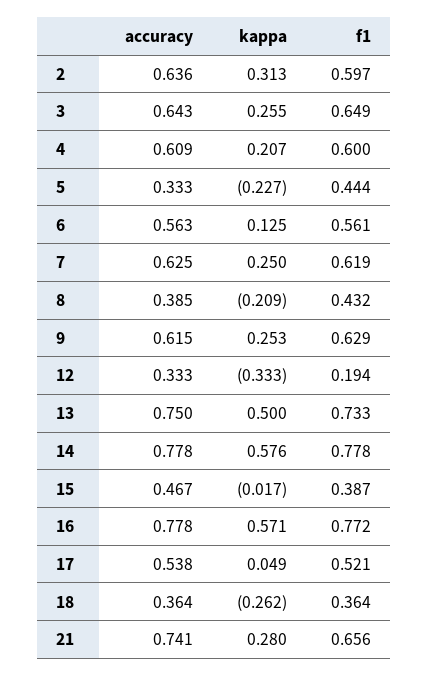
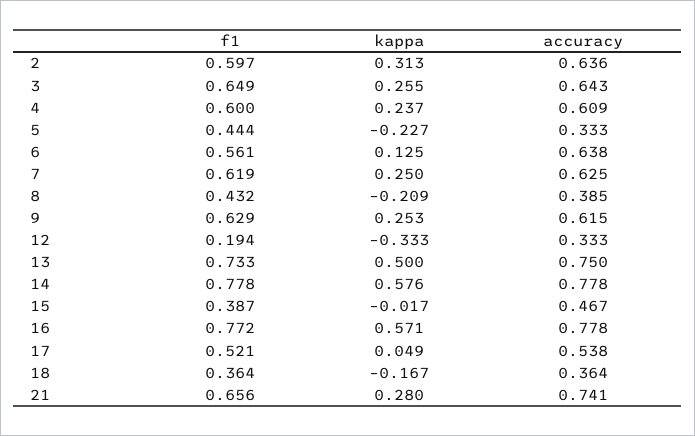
  {
    "accuracy": {
      "2": 0.636,
      "3": 0.643,
      "4": 0.609,
      "5": 0.333,
-     "6": 0.563,
+     "6": 0.638,
      "7": 0.625,
      "8": 0.385,
      "9": 0.615,
      "12": 0.333,
      "13": 0.75,
      "14": 0.778,
      "15": 0.467,
      "16": 0.778,
      "17": 0.538,
      "18": 0.364,
      "21": 0.741
    },
    "kappa": {
      "2": 0.313,
      "3": 0.255,
-     "4": 0.207,
+     "4": 0.237,
      "5": -0.227,
      "6": 0.125,
      "7": 0.25,
      "8": -0.209,
      "9": 0.253,
      "12": -0.333,
      "13": 0.5,
      "14": 0.576,
      "15": -0.017,
      "16": 0.571,
      "17": 0.049,
-     "18": -0.262,
+     "18": -0.167,
      "21": 0.28
    },
    "f1": {
      "2": 0.597,
      "3": 0.649,
      "4": 0.6,
      "5": 0.444,
      "6": 0.561,
      "7": 0.619,
      "8": 0.432,
      "9": 0.629,
      "12": 0.194,
      "13": 0.733,
      "14": 0.778,
      "15": 0.387,
      "16": 0.772,
      "17": 0.521,
      "18": 0.364,
      "21": 0.656
    }
  }

